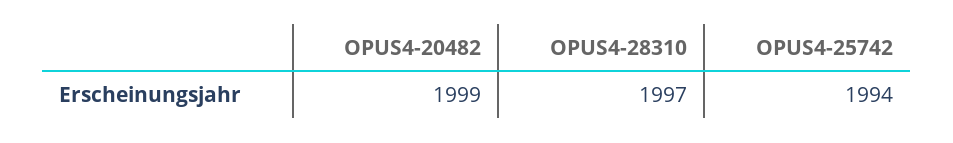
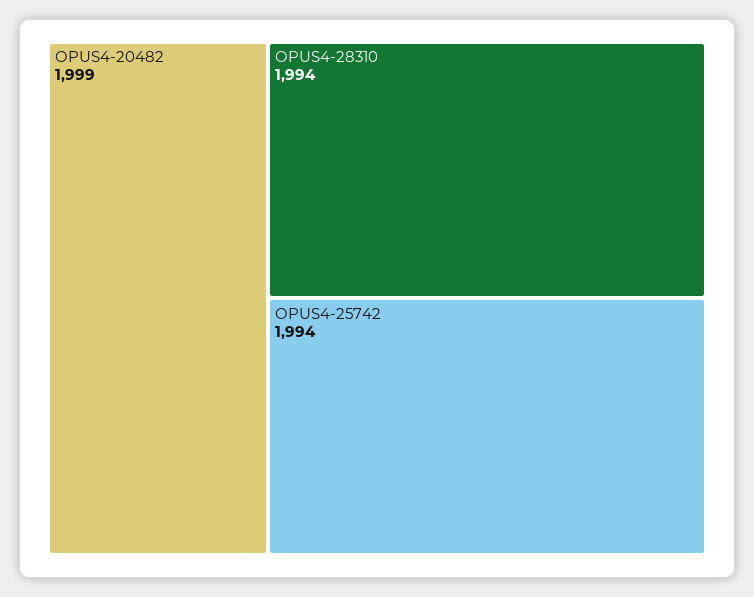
  {
    "OPUS4-20482": 1999,
-   "OPUS4-28310": 1997,
+   "OPUS4-28310": 1994,
    "OPUS4-25742": 1994
  }

